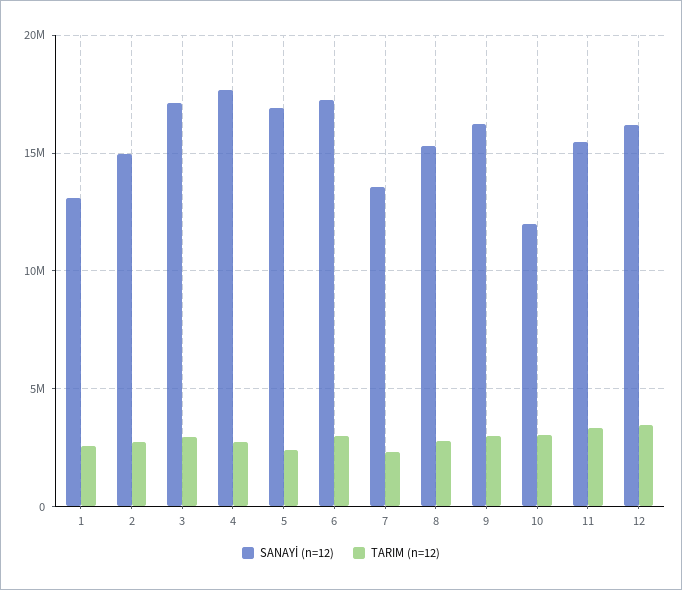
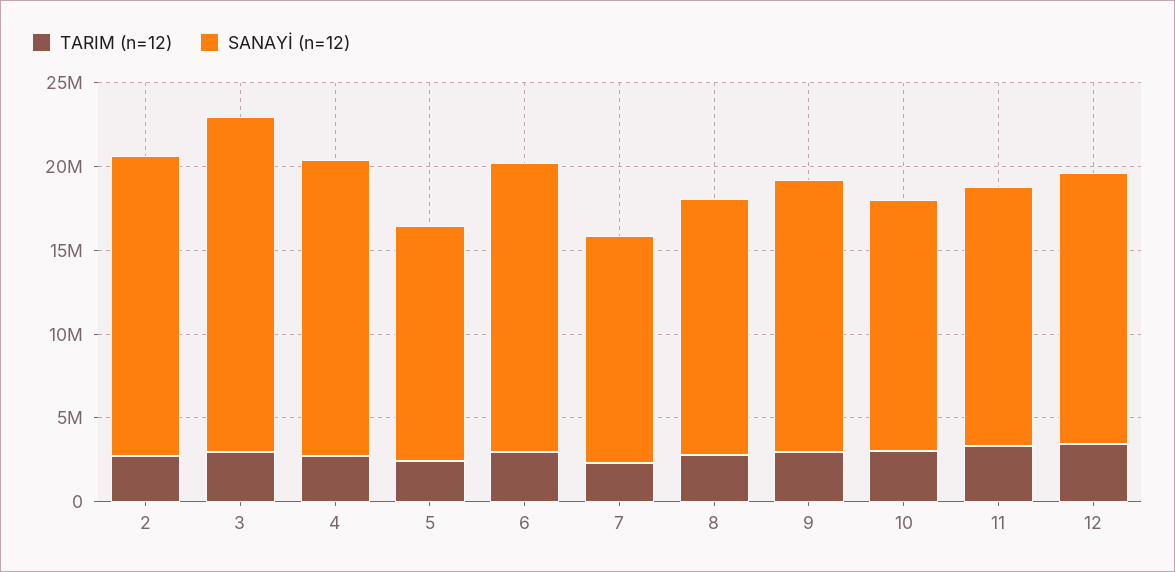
  {
    "SANAYİ (n=12)": {
-     "1": 13000000,
-     "2": 15000000,
+     "2": 18000000,
-     "3": 17000000,
+     "3": 20000000,
      "4": 17500000,
-     "5": 17000000,
+     "5": 14000000,
      "6": 17500000,
      "7": 13500000,
      "8": 15500000,
      "9": 16000000,
-     "10": 12000000,
+     "10": 15000000,
      "11": 15500000,
      "12": 16000000
    },
    "TARIM (n=12)": {
-     "1": 2500000,
      "2": 2500000,
      "3": 3000000,
      "4": 2500000,
      "5": 2500000,
      "6": 3000000,
      "7": 2500000,
      "8": 3000000,
      "9": 3000000,
      "10": 3000000,
      "11": 3500000,
      "12": 3500000
    }
  }

